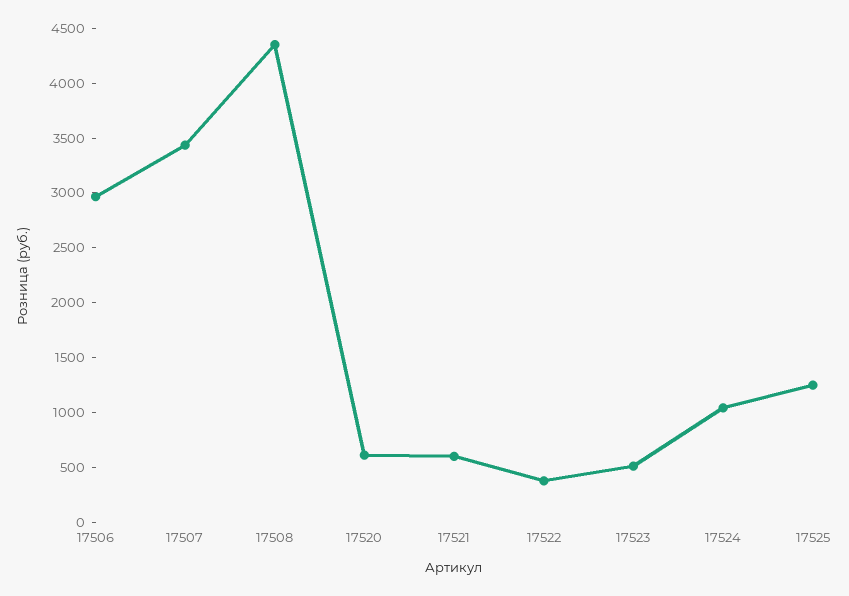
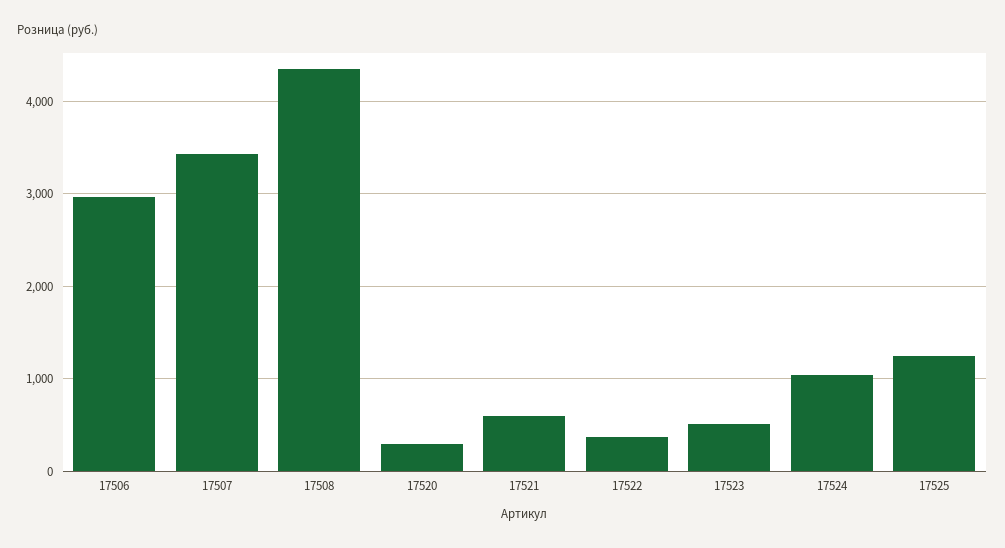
  {
    "17506": 3000,
    "17507": 3400,
    "17508": 4400,
-   "17520": 600,
+   "17520": 300,
    "17521": 600,
    "17522": 400,
    "17523": 500,
    "17524": 1000,
    "17525": 1200
  }

